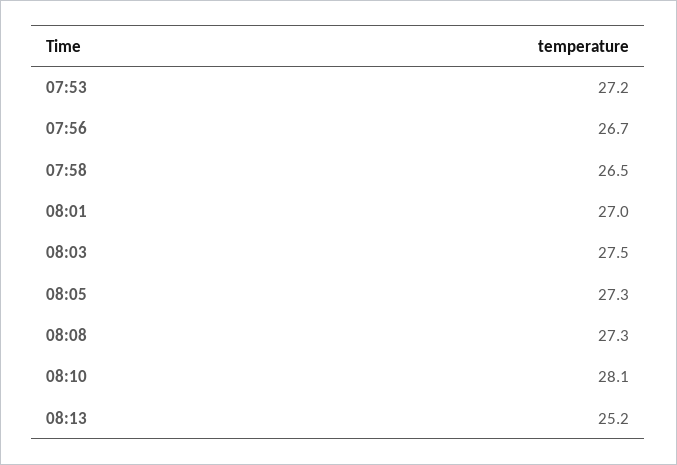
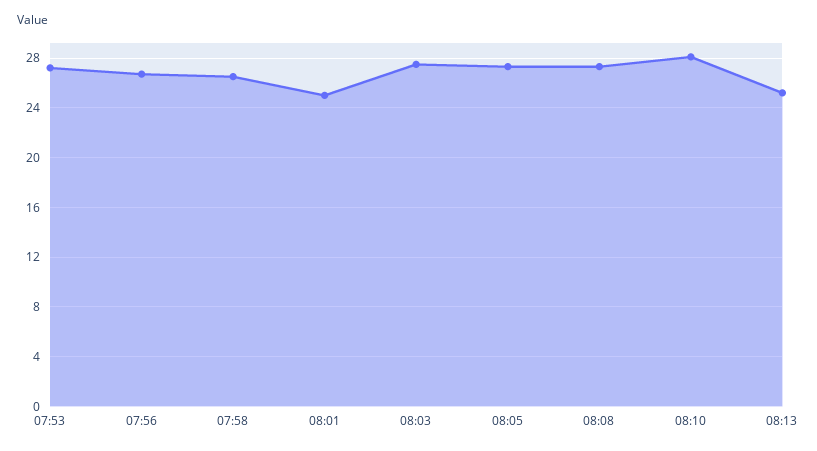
  {
    "07:53": 27.2,
    "07:56": 26.7,
    "07:58": 26.5,
-   "08:01": 27,
+   "08:01": 25,
    "08:03": 27.5,
    "08:05": 27.3,
    "08:08": 27.3,
    "08:10": 28.1,
    "08:13": 25.2
  }

